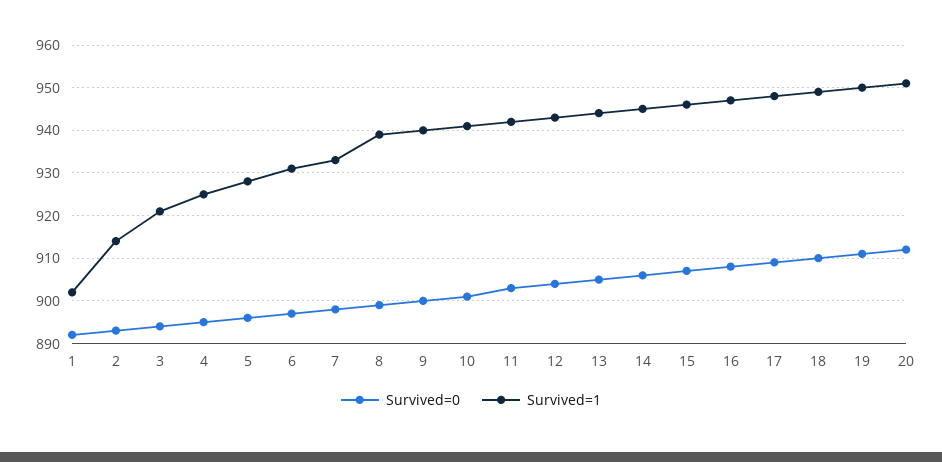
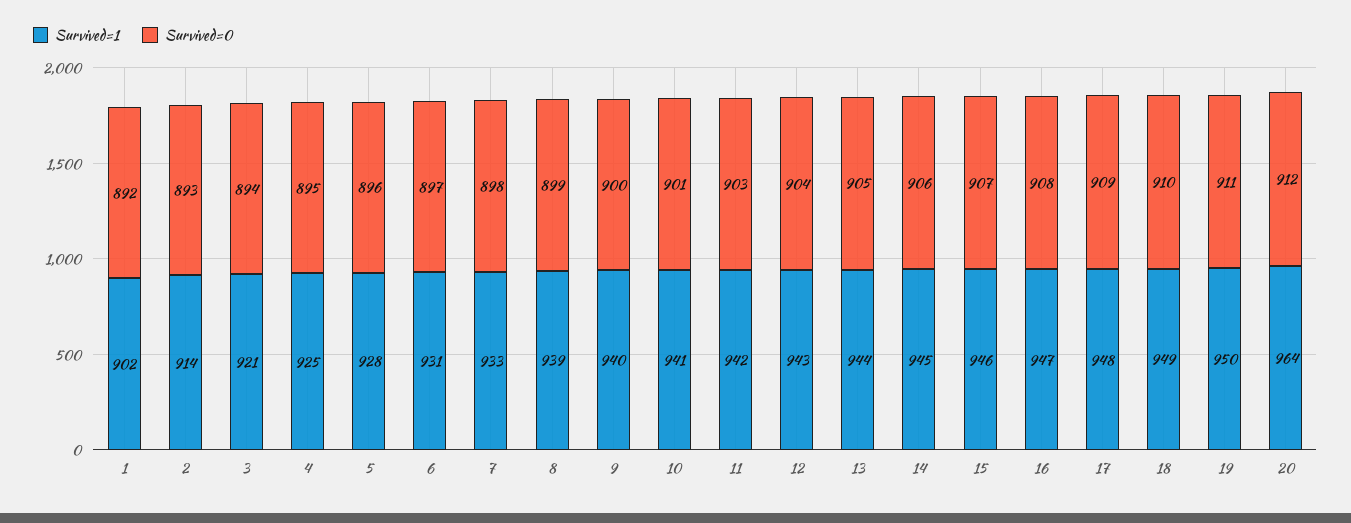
  {
    "Survived=0": {
      "1": 892,
      "2": 893,
      "3": 894,
      "4": 895,
      "5": 896,
      "6": 897,
      "7": 898,
      "8": 899,
      "9": 900,
      "10": 901,
      "11": 903,
      "12": 904,
      "13": 905,
      "14": 906,
      "15": 907,
      "16": 908,
      "17": 909,
      "18": 910,
      "19": 911,
      "20": 912
    },
    "Survived=1": {
      "1": 902,
      "2": 914,
      "3": 921,
      "4": 925,
      "5": 928,
      "6": 931,
      "7": 933,
      "8": 939,
      "9": 940,
      "10": 941,
      "11": 942,
      "12": 943,
      "13": 944,
      "14": 945,
      "15": 946,
      "16": 947,
      "17": 948,
      "18": 949,
      "19": 950,
-     "20": 950
+     "20": 964
    }
  }

